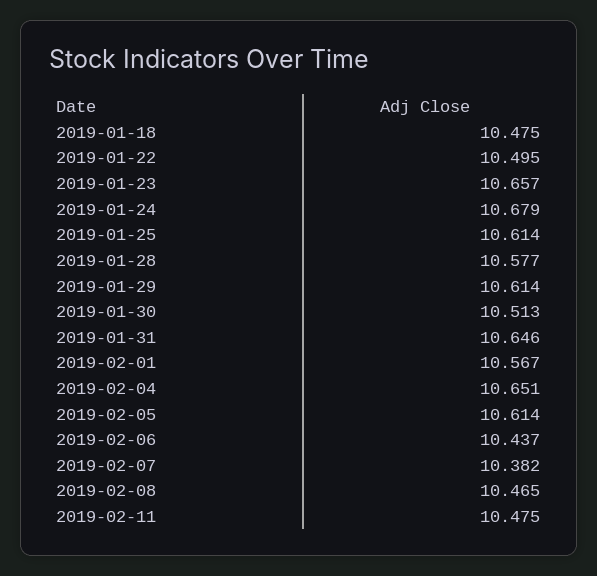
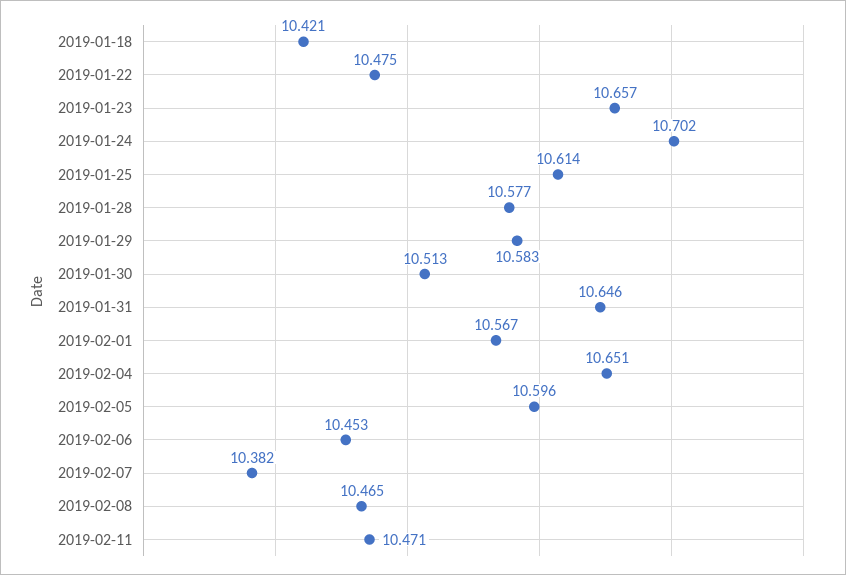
  {
-   "2019-01-18": 10.475,
+   "2019-01-18": 10.421,
-   "2019-01-22": 10.495,
+   "2019-01-22": 10.475,
    "2019-01-23": 10.657,
-   "2019-01-24": 10.679,
+   "2019-01-24": 10.702,
    "2019-01-25": 10.614,
    "2019-01-28": 10.577,
-   "2019-01-29": 10.614,
+   "2019-01-29": 10.583,
    "2019-01-30": 10.513,
    "2019-01-31": 10.646,
    "2019-02-01": 10.567,
    "2019-02-04": 10.651,
-   "2019-02-05": 10.614,
+   "2019-02-05": 10.596,
-   "2019-02-06": 10.437,
+   "2019-02-06": 10.453,
    "2019-02-07": 10.382,
    "2019-02-08": 10.465,
-   "2019-02-11": 10.475
+   "2019-02-11": 10.471
  }

